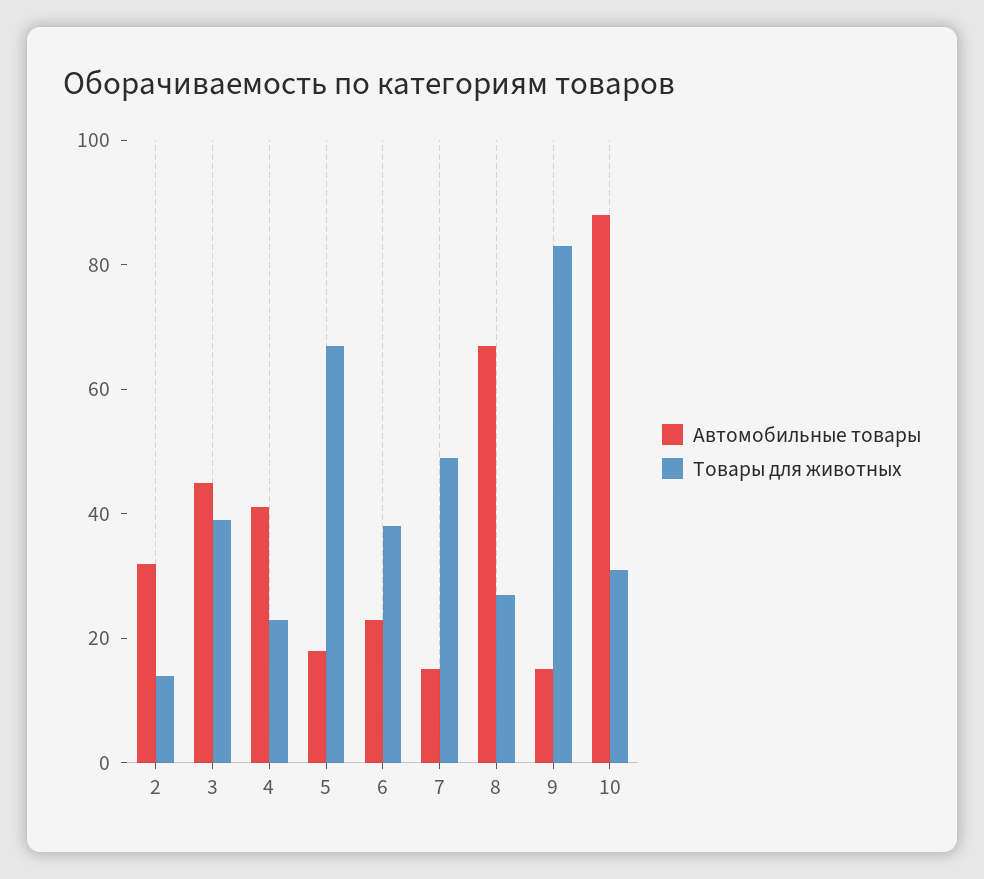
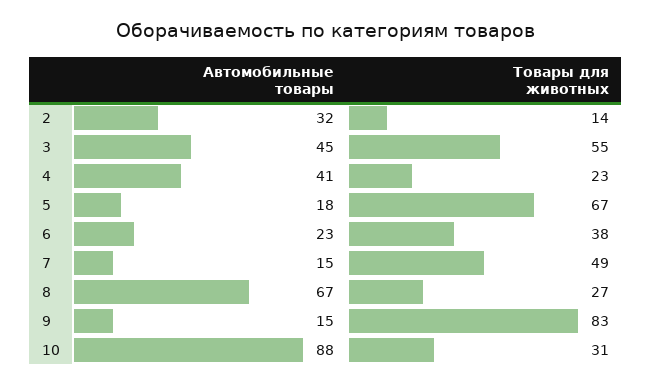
  {
    "Автомобильные товары": {
      "2": 32,
      "3": 45,
      "4": 41,
      "5": 18,
      "6": 23,
      "7": 15,
      "8": 67,
      "9": 15,
      "10": 88
    },
    "Товары для животных": {
      "2": 14,
-     "3": 40,
+     "3": 55,
      "4": 23,
      "5": 67,
      "6": 38,
      "7": 49,
      "8": 27,
      "9": 83,
      "10": 31
    }
  }

